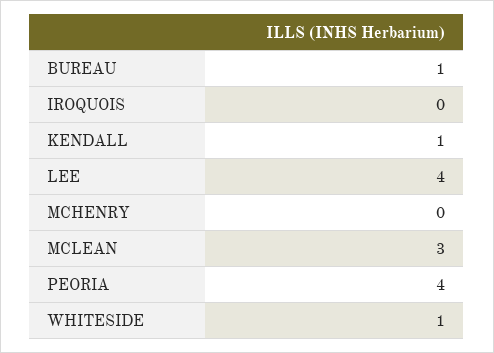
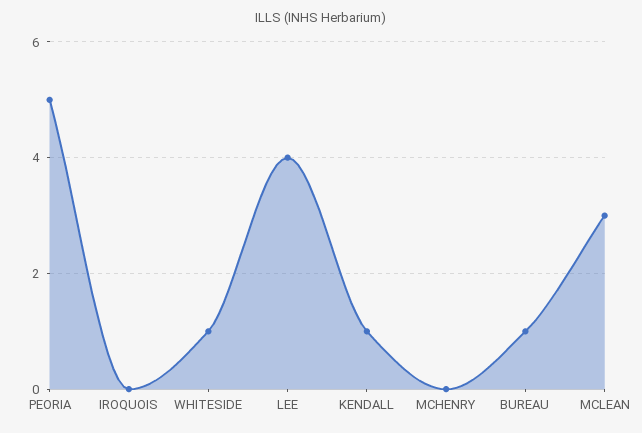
  {
    "BUREAU": 1,
    "IROQUOIS": 0,
    "KENDALL": 1,
    "LEE": 4,
    "MCHENRY": 0,
    "MCLEAN": 3,
-   "PEORIA": 4,
+   "PEORIA": 5,
    "WHITESIDE": 1
  }

